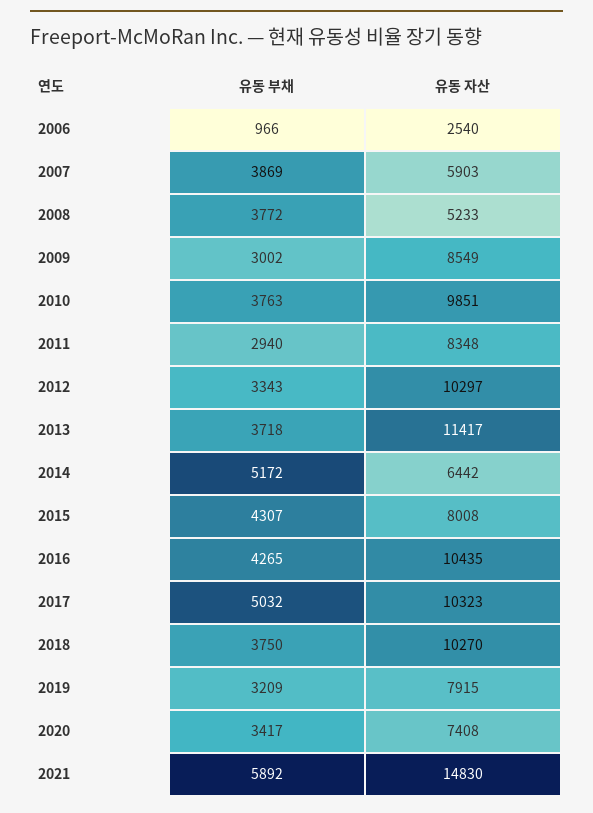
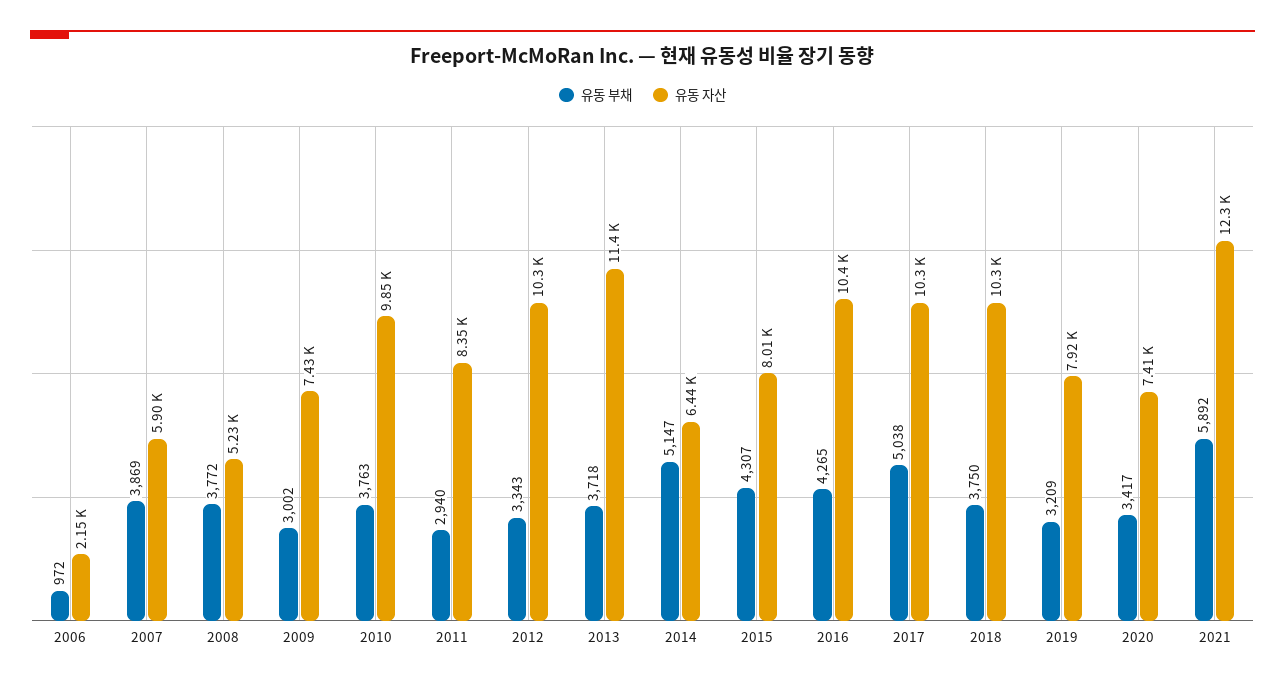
  {
    "유동 부채": {
-     "2006": 966,
+     "2006": 972,
      "2007": 3869,
      "2008": 3772,
      "2009": 3002,
      "2010": 3763,
      "2011": 2940,
      "2012": 3343,
      "2013": 3718,
-     "2014": 5172,
+     "2014": 5147,
      "2015": 4307,
      "2016": 4265,
-     "2017": 5032,
+     "2017": 5038,
      "2018": 3750,
      "2019": 3209,
      "2020": 3417,
      "2021": 5892
    },
    "유동 자산": {
-     "2006": 2540,
+     "2006": 2150,
      "2007": 5903,
      "2008": 5233,
-     "2009": 8549,
+     "2009": 7430,
      "2010": 9851,
      "2011": 8348,
      "2012": 10297,
      "2013": 11417,
      "2014": 6442,
      "2015": 8008,
      "2016": 10435,
      "2017": 10323,
      "2018": 10270,
      "2019": 7915,
      "2020": 7408,
-     "2021": 14830
+     "2021": 12300
    }
  }

